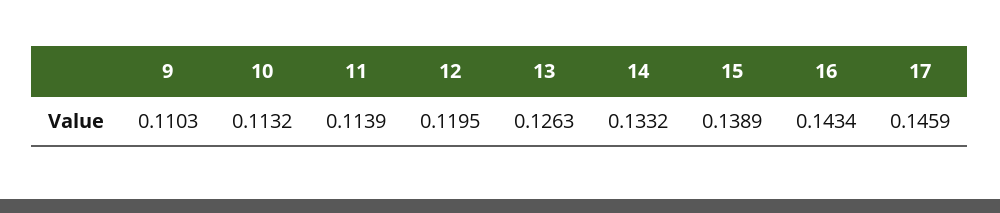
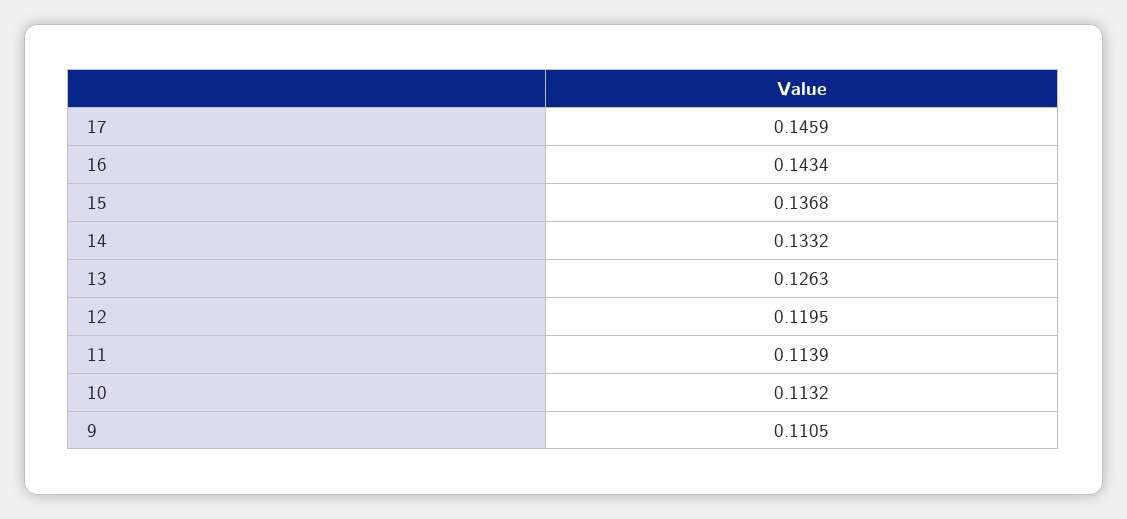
  {
-   "9": 0.1103,
+   "9": 0.1105,
    "10": 0.1132,
    "11": 0.1139,
    "12": 0.1195,
    "13": 0.1263,
    "14": 0.1332,
-   "15": 0.1389,
+   "15": 0.1368,
    "16": 0.1434,
    "17": 0.1459
  }

